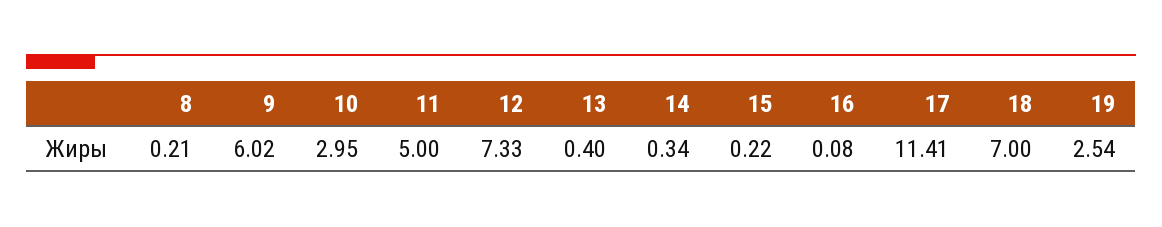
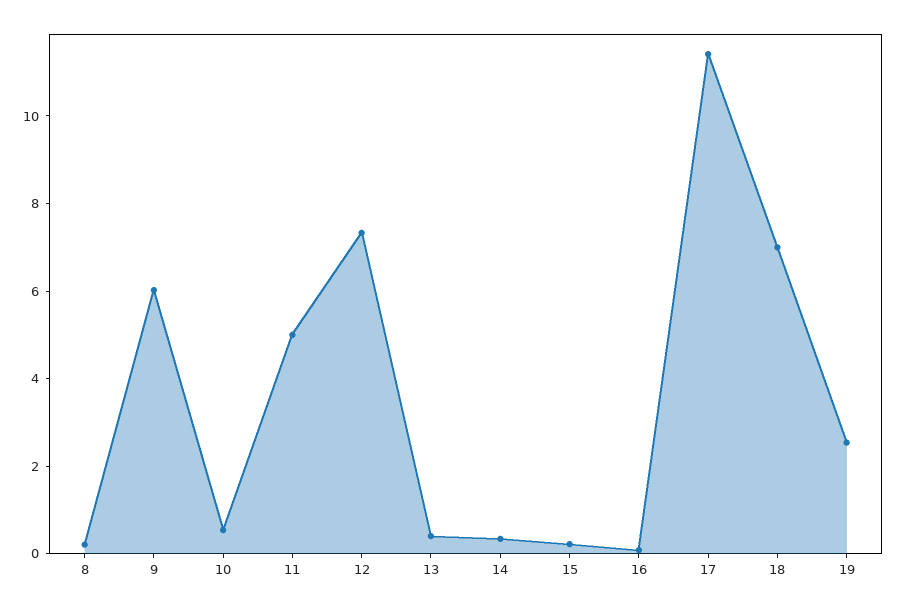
  {
    "8": 0.21,
    "9": 6.02,
-   "10": 2.95,
+   "10": 0.5,
    "11": 5,
    "12": 7.33,
    "13": 0.4,
    "14": 0.34,
    "15": 0.22,
    "16": 0.08,
    "17": 11.41,
    "18": 7,
    "19": 2.54
  }

